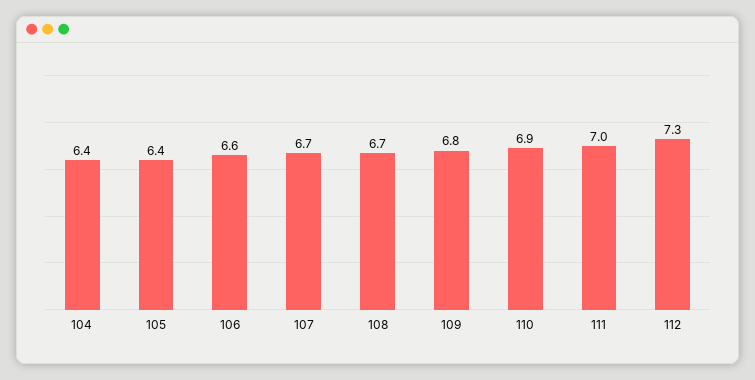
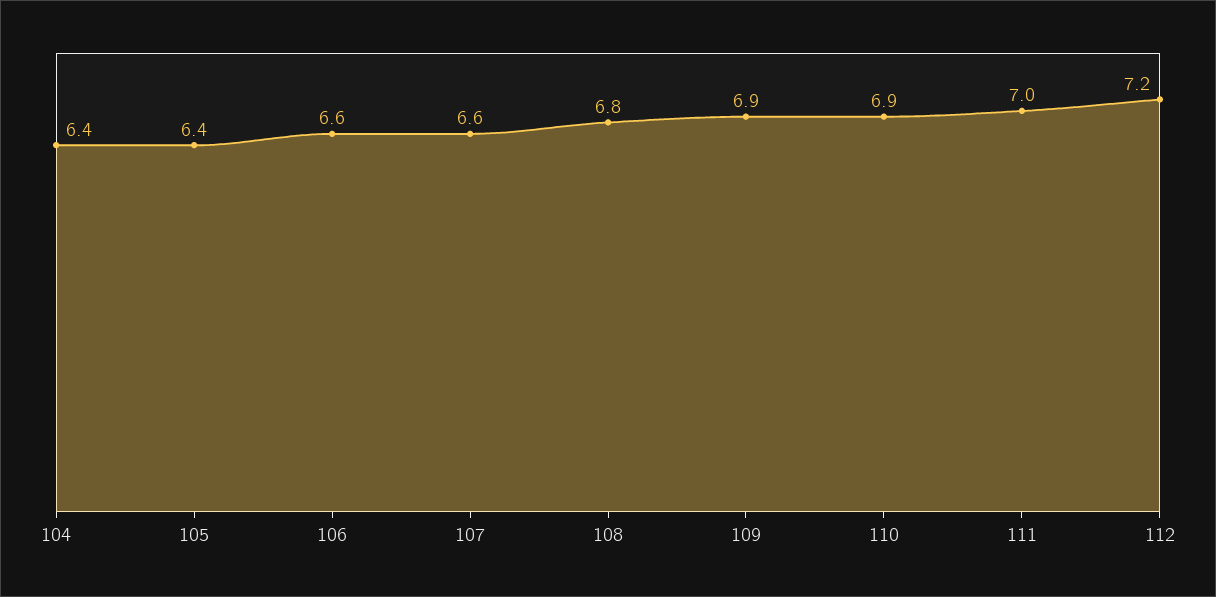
  {
    "104": 6.4,
    "105": 6.4,
    "106": 6.6,
-   "107": 6.7,
+   "107": 6.6,
-   "108": 6.7,
+   "108": 6.8,
-   "109": 6.8,
+   "109": 6.9,
    "110": 6.9,
    "111": 7,
-   "112": 7.3
+   "112": 7.2
  }

